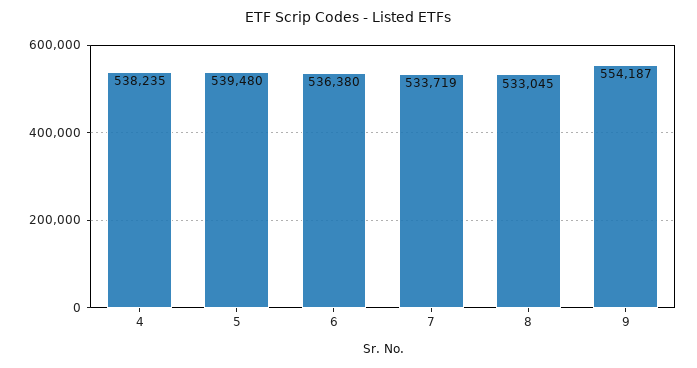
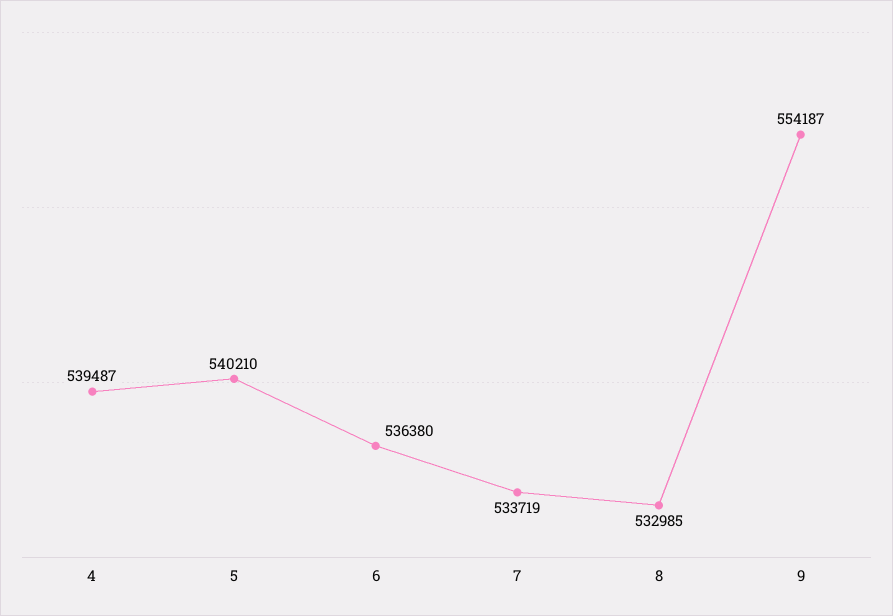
  {
-   "4": 538235,
+   "4": 539487,
-   "5": 539480,
+   "5": 540210,
    "6": 536380,
    "7": 533719,
-   "8": 533045,
+   "8": 532985,
    "9": 554187
  }

